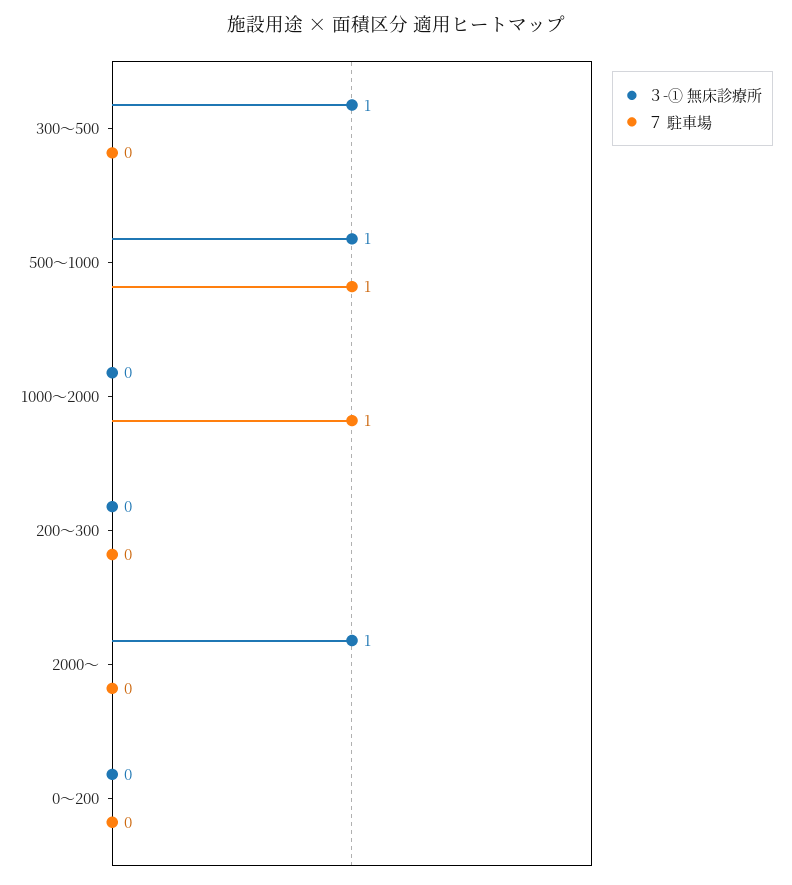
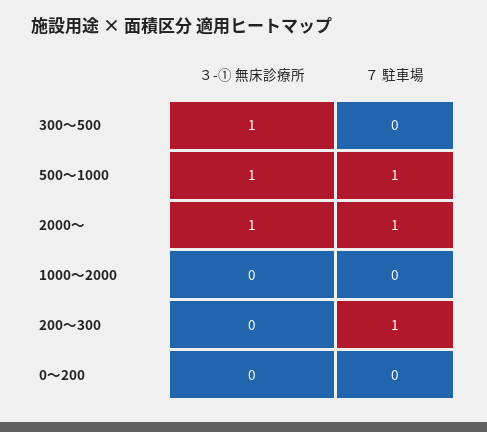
  {
    "３-① 無床診療所": {
      "300～500": 1,
      "500～1000": 1,
      "1000～2000": 0,
      "200～300": 0,
      "2000～": 1,
      "0～200": 0
    },
    "７ 駐車場": {
      "300～500": 0,
      "500～1000": 1,
-     "1000～2000": 1,
+     "1000～2000": 0,
-     "200～300": 0,
+     "200～300": 1,
-     "2000～": 0,
+     "2000～": 1,
      "0～200": 0
    }
  }

